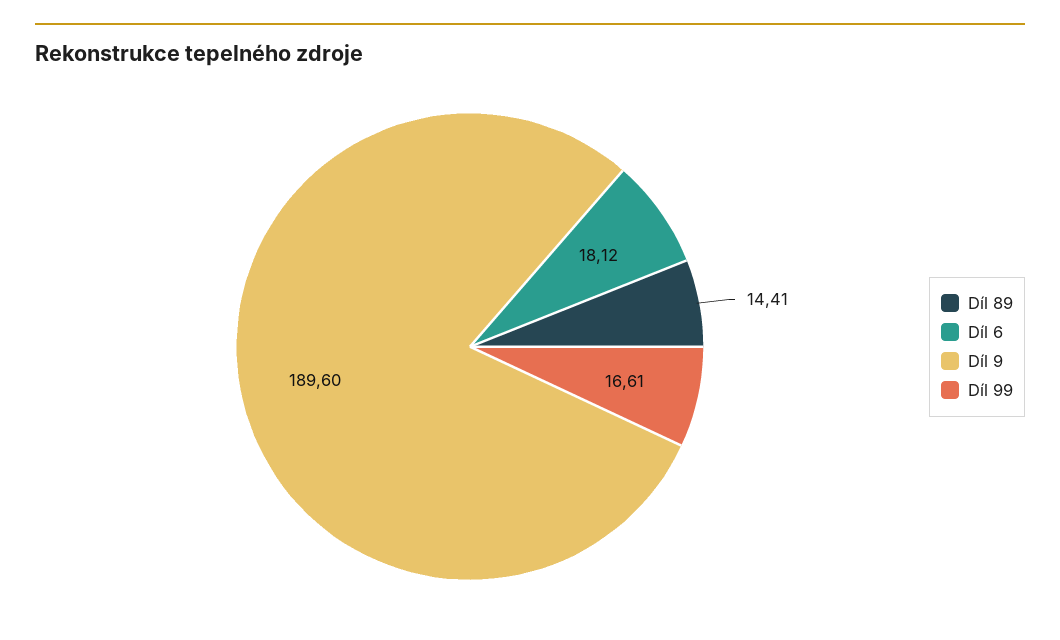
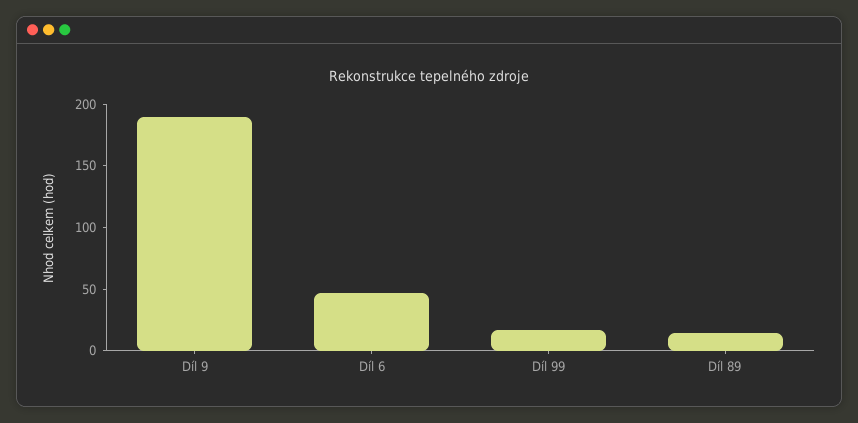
  {
    "Díl 89": 14.41,
-   "Díl 6": 18.12,
+   "Díl 6": 50,
    "Díl 9": 189.6,
    "Díl 99": 16.61
  }

